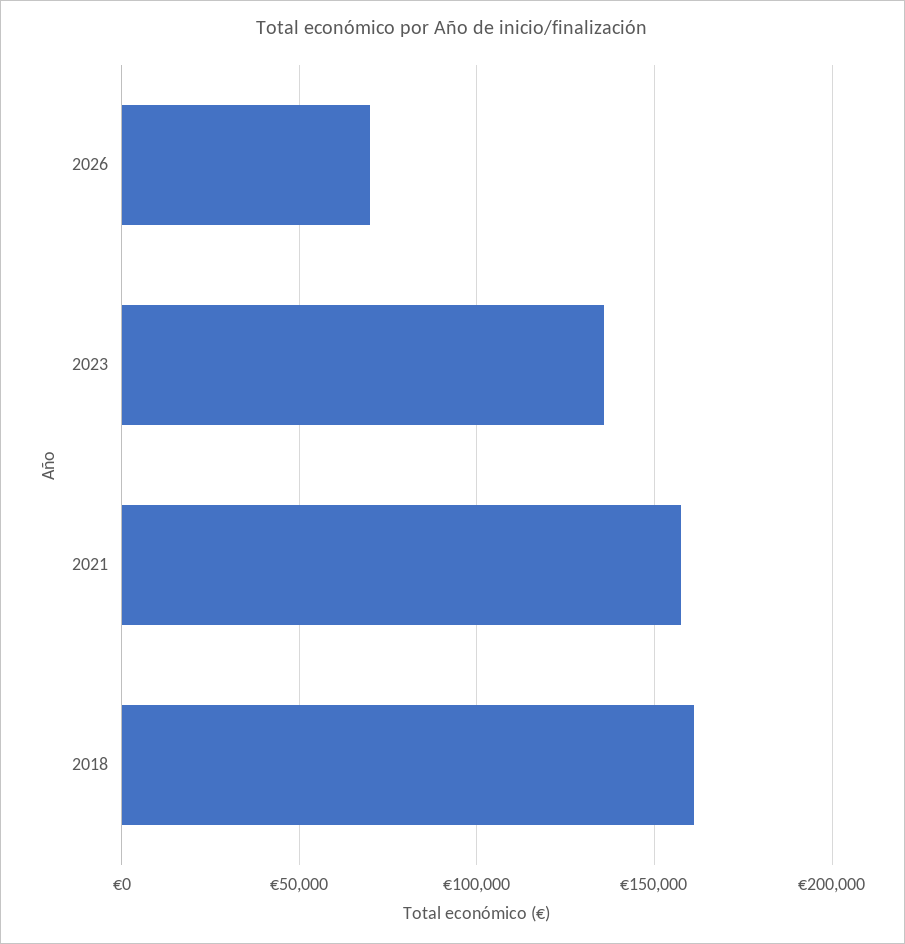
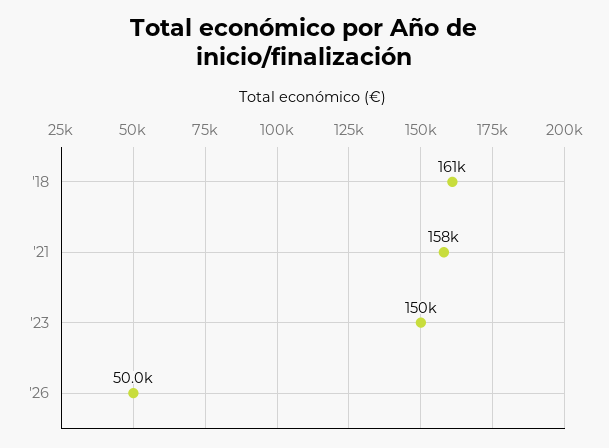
  {
-   "2026": 70000,
+   "2026": 50000,
-   "2023": 135000,
+   "2023": 150000,
    "2021": 158000,
    "2018": 161000
  }

